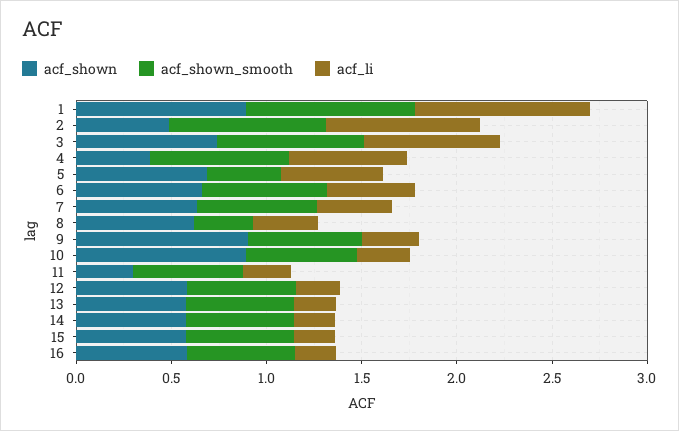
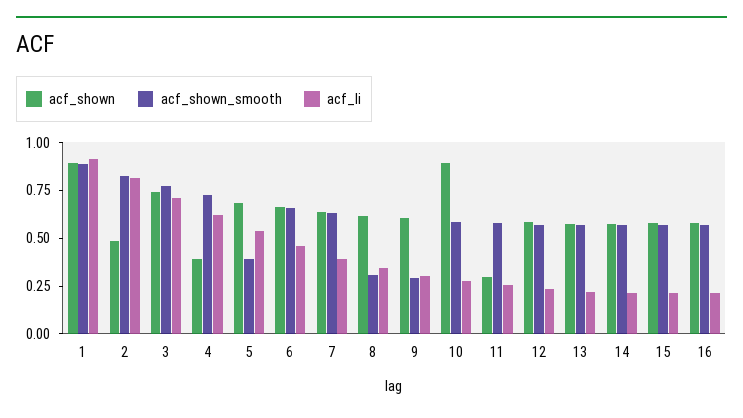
  {
    "acf_shown": {
      "1": 0.9,
      "2": 0.5,
      "3": 0.75,
      "4": 0.4,
      "5": 0.7,
      "6": 0.65,
      "7": 0.65,
      "8": 0.6,
-     "9": 0.9,
+     "9": 0.6,
      "10": 0.9,
      "11": 0.3,
      "12": 0.6,
      "13": 0.55,
      "14": 0.6,
      "15": 0.6,
      "16": 0.6
    },
    "acf_shown_smooth": {
      "1": 0.9,
      "2": 0.85,
      "3": 0.75,
      "4": 0.75,
      "5": 0.4,
      "6": 0.65,
      "7": 0.65,
      "8": 0.3,
-     "9": 0.6,
+     "9": 0.3,
      "10": 0.6,
      "11": 0.6,
      "12": 0.55,
      "13": 0.55,
      "14": 0.55,
      "15": 0.55,
      "16": 0.55
    },
    "acf_li": {
      "1": 0.9,
      "2": 0.8,
      "3": 0.7,
      "4": 0.6,
      "5": 0.55,
      "6": 0.45,
      "7": 0.4,
      "8": 0.35,
      "9": 0.3,
      "10": 0.3,
      "11": 0.25,
      "12": 0.25,
      "13": 0.2,
      "14": 0.2,
      "15": 0.2,
      "16": 0.2
    }
  }

